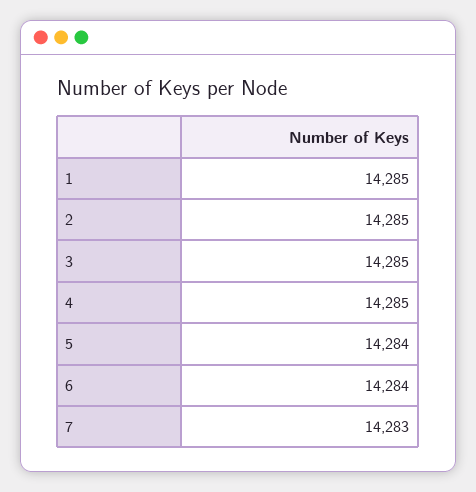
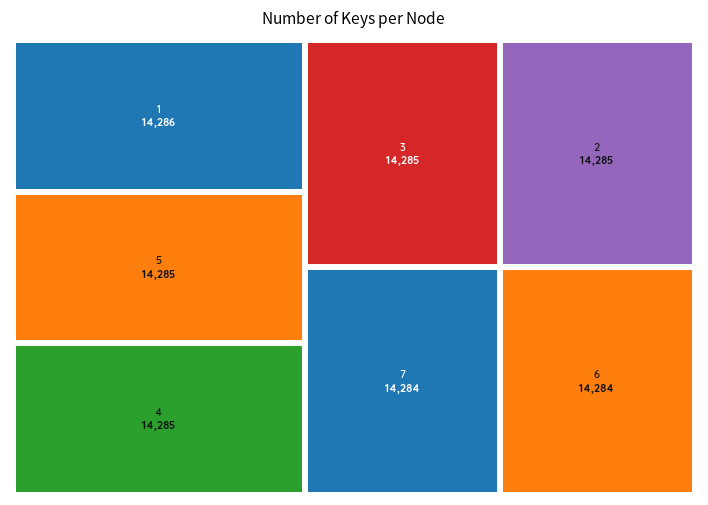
  {
-   "1": 14285,
+   "1": 14286,
    "2": 14285,
    "3": 14285,
    "4": 14285,
-   "5": 14284,
+   "5": 14285,
    "6": 14284,
-   "7": 14283
+   "7": 14284
  }

